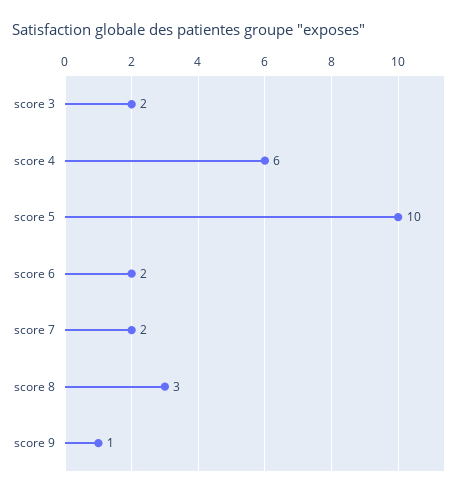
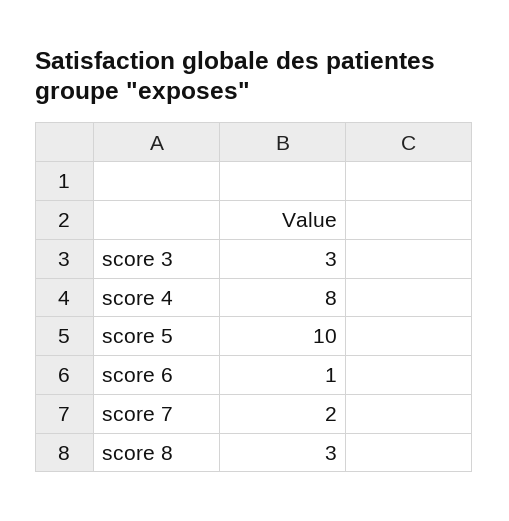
  {
-   "score 3": 2,
+   "score 3": 3,
-   "score 4": 6,
+   "score 4": 8,
    "score 5": 10,
-   "score 6": 2,
+   "score 6": 1,
    "score 7": 2,
-   "score 8": 3,
+   "score 8": 3
-   "score 9": 1
  }

